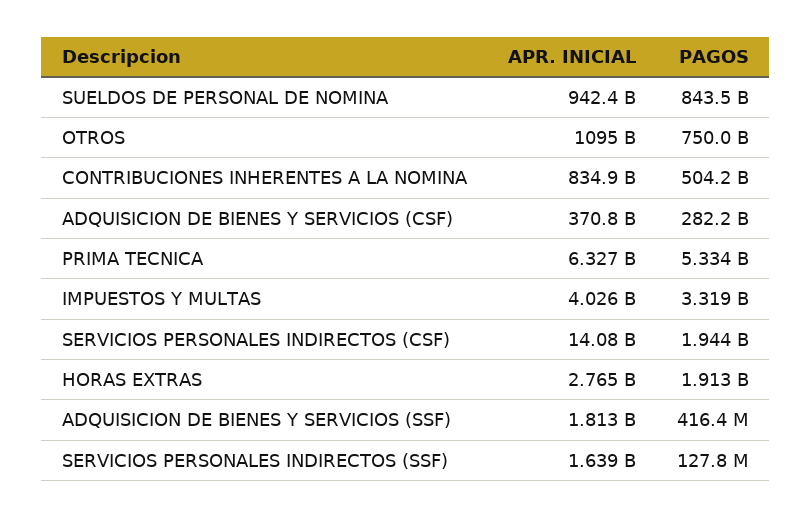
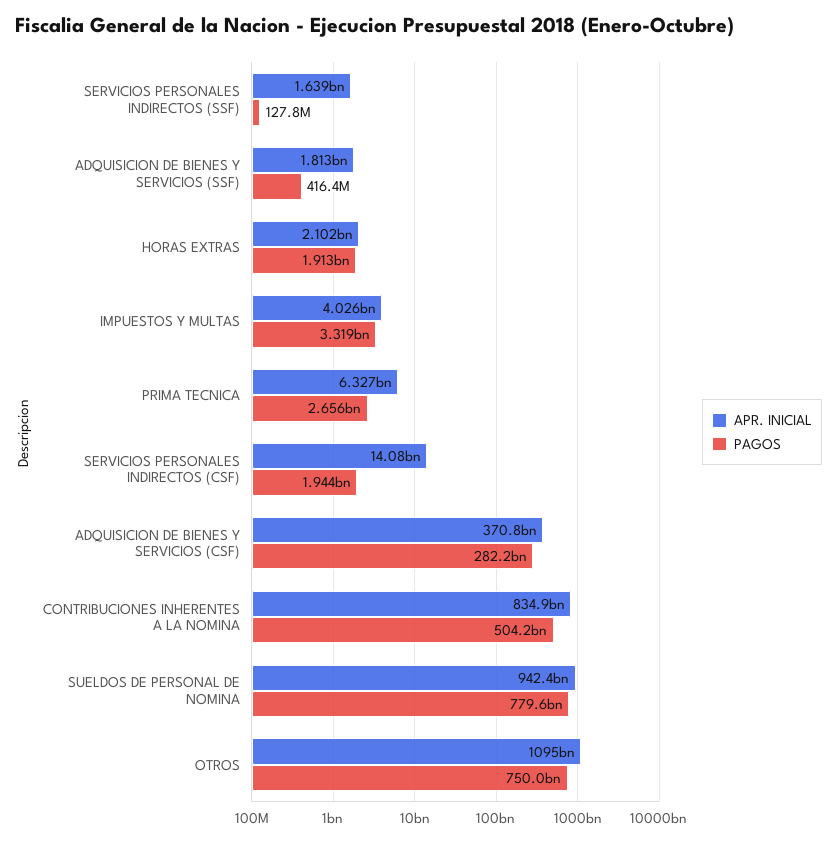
  {
    "APR. INICIAL": {
      "SUELDOS DE PERSONAL DE NOMINA": 942400000000,
      "OTROS": 1095000000000,
      "CONTRIBUCIONES INHERENTES A LA NOMINA": 834900000000,
      "ADQUISICION DE BIENES Y SERVICIOS (CSF)": 370800000000,
      "PRIMA TECNICA": 6327000000,
      "IMPUESTOS Y MULTAS": 4026000000,
      "SERVICIOS PERSONALES INDIRECTOS (CSF)": 14080000000,
-     "HORAS EXTRAS": 2765000000,
+     "HORAS EXTRAS": 2102000000,
      "ADQUISICION DE BIENES Y SERVICIOS (SSF)": 1813000000,
      "SERVICIOS PERSONALES INDIRECTOS (SSF)": 1639000000
    },
    "PAGOS": {
-     "SUELDOS DE PERSONAL DE NOMINA": 843500000000,
+     "SUELDOS DE PERSONAL DE NOMINA": 779600000000,
      "OTROS": 750000000000,
      "CONTRIBUCIONES INHERENTES A LA NOMINA": 504200000000,
      "ADQUISICION DE BIENES Y SERVICIOS (CSF)": 282200000000,
-     "PRIMA TECNICA": 5334000000,
+     "PRIMA TECNICA": 2656000000,
      "IMPUESTOS Y MULTAS": 3319000000,
      "SERVICIOS PERSONALES INDIRECTOS (CSF)": 1944000000,
      "HORAS EXTRAS": 1913000000,
      "ADQUISICION DE BIENES Y SERVICIOS (SSF)": 416400000,
      "SERVICIOS PERSONALES INDIRECTOS (SSF)": 127800000
    }
  }

